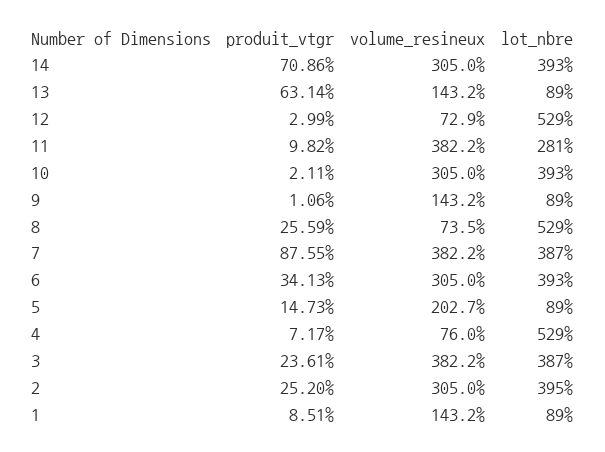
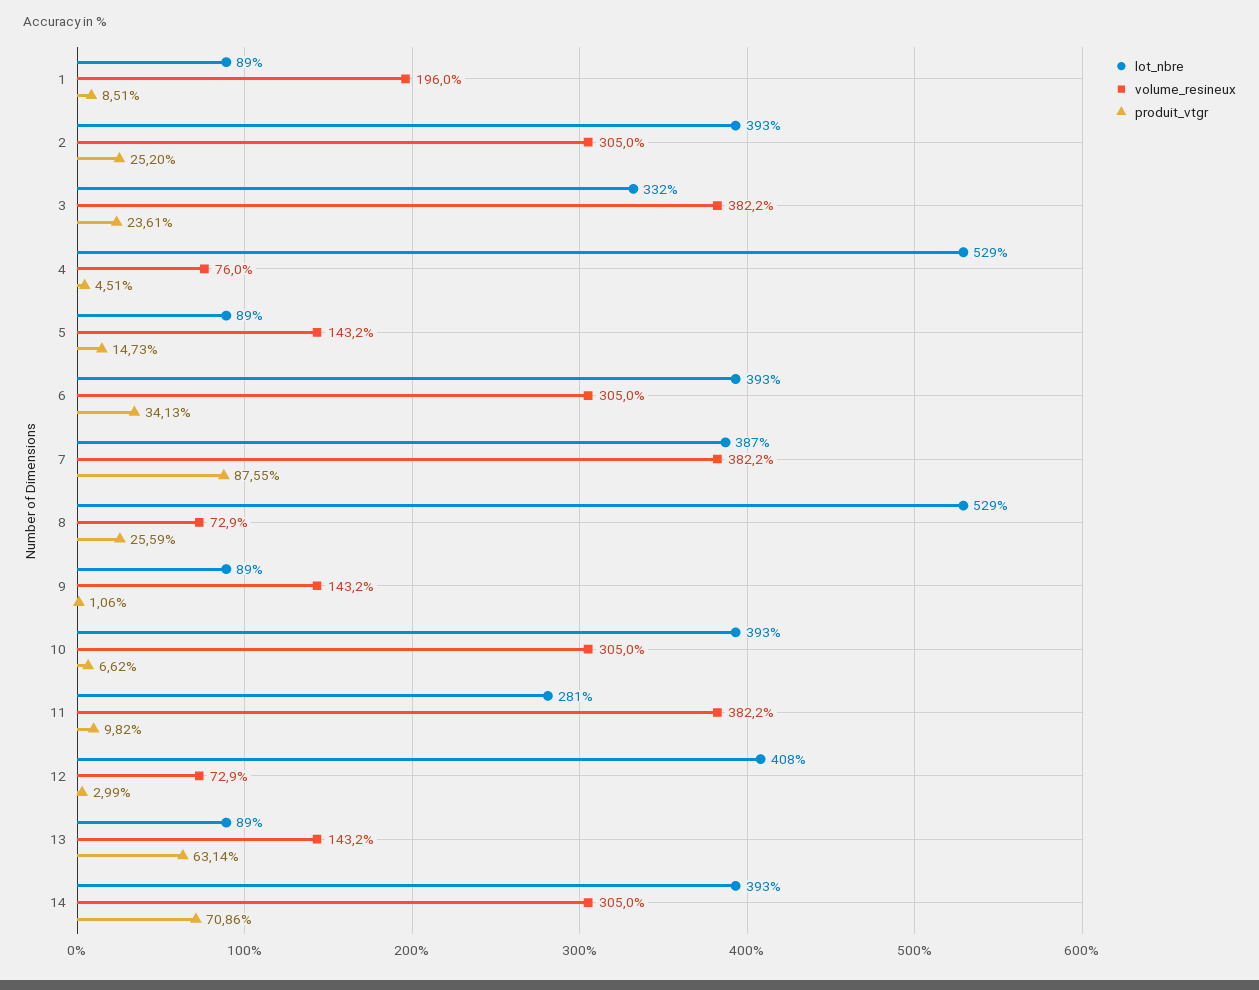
  {
    "produit_vtgr": {
      "14": 70.86,
      "13": 63.14,
      "12": 2.99,
      "11": 9.82,
-     "10": 2.11,
+     "10": 6.62,
      "9": 1.06,
      "8": 25.59,
      "7": 87.55,
      "6": 34.13,
      "5": 14.73,
-     "4": 7.17,
+     "4": 4.51,
      "3": 23.61,
      "2": 25.2,
      "1": 8.51
    },
    "volume_resineux": {
      "14": 305,
      "13": 143.2,
      "12": 72.9,
      "11": 382.2,
      "10": 305,
      "9": 143.2,
-     "8": 73.5,
+     "8": 72.9,
      "7": 382.2,
      "6": 305,
-     "5": 202.7,
+     "5": 143.2,
      "4": 76,
      "3": 382.2,
      "2": 305,
-     "1": 143.2
+     "1": 196
    },
    "lot_nbre": {
      "14": 393,
      "13": 89,
-     "12": 529,
+     "12": 408,
      "11": 281,
      "10": 393,
      "9": 89,
      "8": 529,
      "7": 387,
      "6": 393,
      "5": 89,
      "4": 529,
-     "3": 387,
+     "3": 332,
-     "2": 395,
+     "2": 393,
      "1": 89
    }
  }

